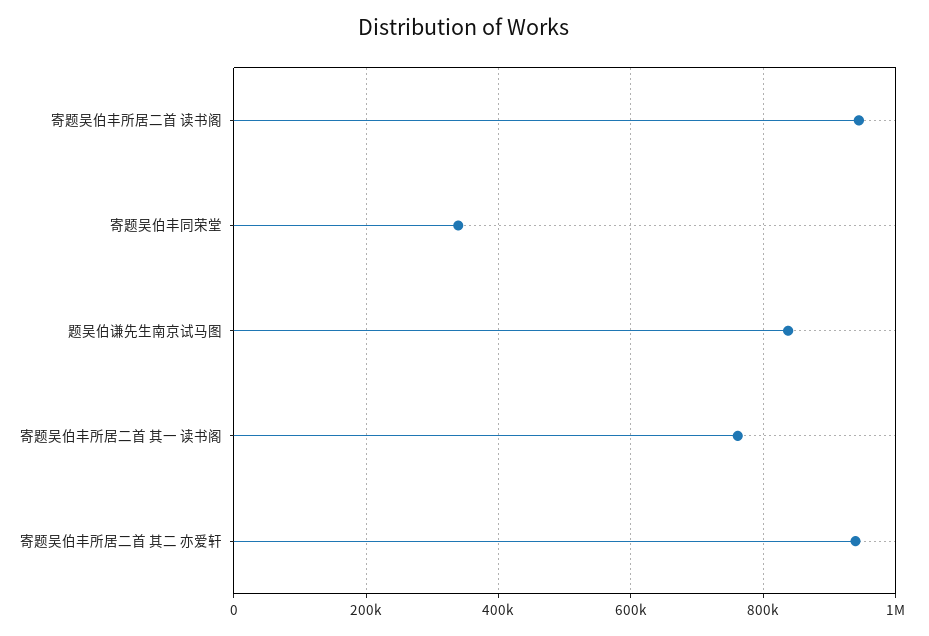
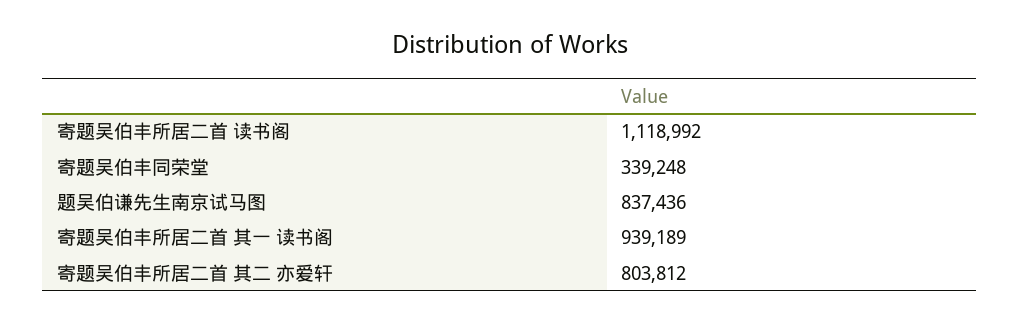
  {
-   "寄题吴伯丰所居二首 读书阁": 940000,
+   "寄题吴伯丰所居二首 读书阁": 1118992,
    "寄题吴伯丰同荣堂": 339248,
    "题吴伯谦先生南京试马图": 837436,
-   "寄题吴伯丰所居二首 其一 读书阁": 760000,
+   "寄题吴伯丰所居二首 其一 读书阁": 939189,
-   "寄题吴伯丰所居二首 其二 亦爱轩": 940000
+   "寄题吴伯丰所居二首 其二 亦爱轩": 803812
  }

